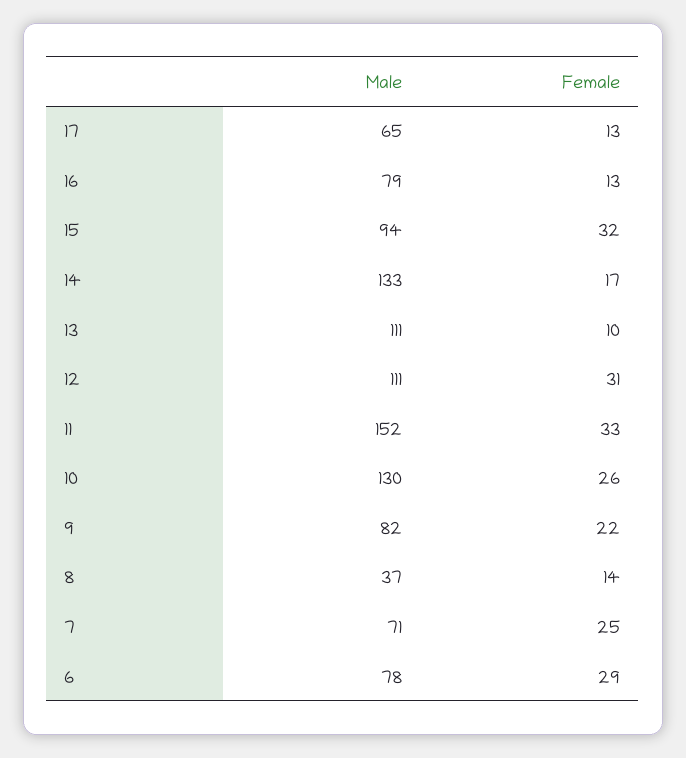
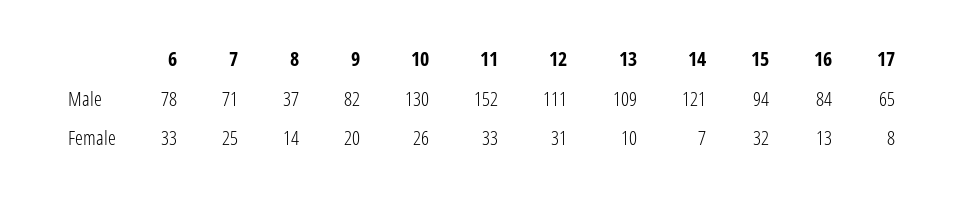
  {
    "Male": {
      "17": 65,
-     "16": 79,
+     "16": 84,
      "15": 94,
-     "14": 133,
+     "14": 121,
-     "13": 111,
+     "13": 109,
      "12": 111,
      "11": 152,
      "10": 130,
      "9": 82,
      "8": 37,
      "7": 71,
      "6": 78
    },
    "Female": {
-     "17": 13,
+     "17": 8,
      "16": 13,
      "15": 32,
-     "14": 17,
+     "14": 7,
      "13": 10,
      "12": 31,
      "11": 33,
      "10": 26,
-     "9": 22,
+     "9": 20,
      "8": 14,
      "7": 25,
-     "6": 29
+     "6": 33
    }
  }

